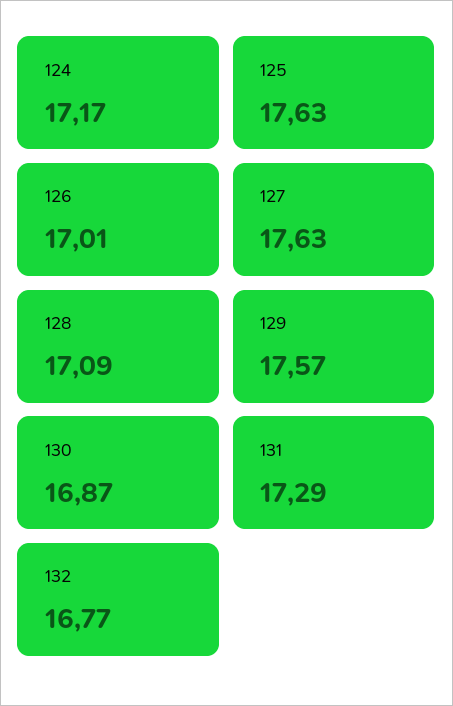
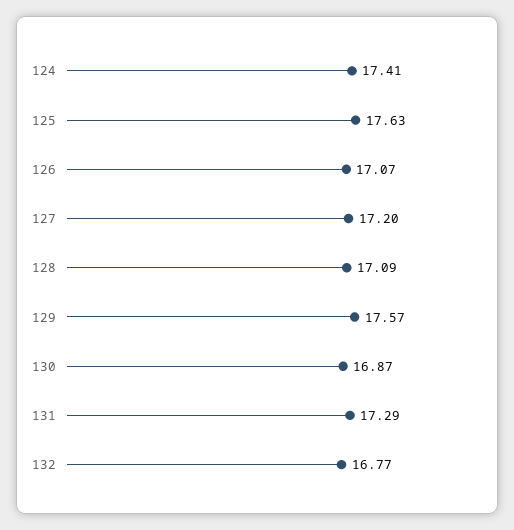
  {
-   "124": 17.17,
+   "124": 17.41,
    "125": 17.63,
-   "126": 17.01,
+   "126": 17.07,
-   "127": 17.63,
+   "127": 17.2,
    "128": 17.09,
    "129": 17.57,
    "130": 16.87,
    "131": 17.29,
    "132": 16.77
  }

